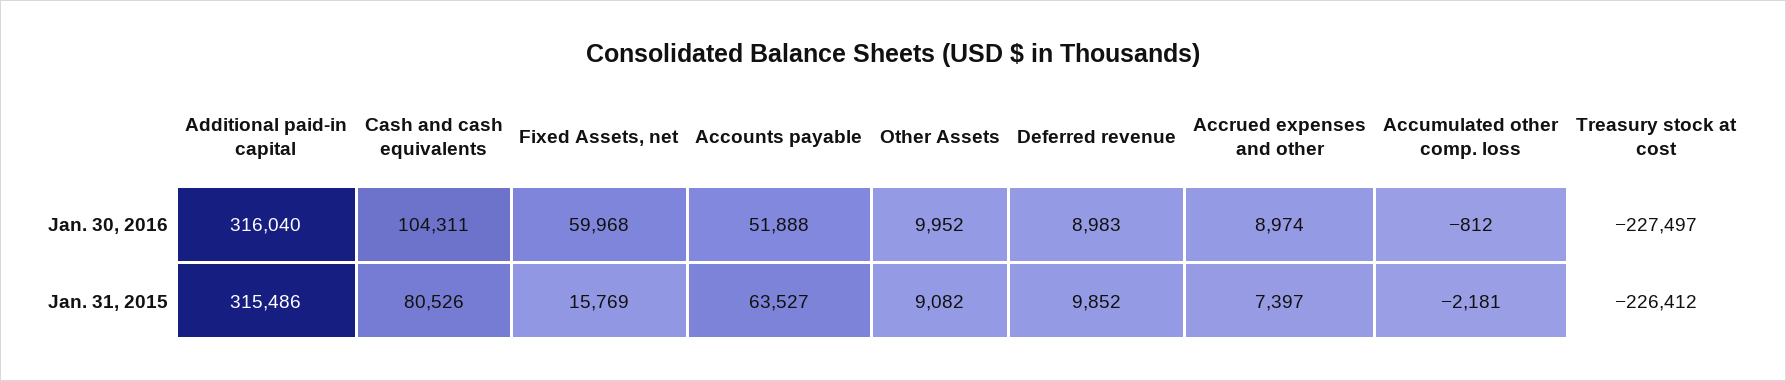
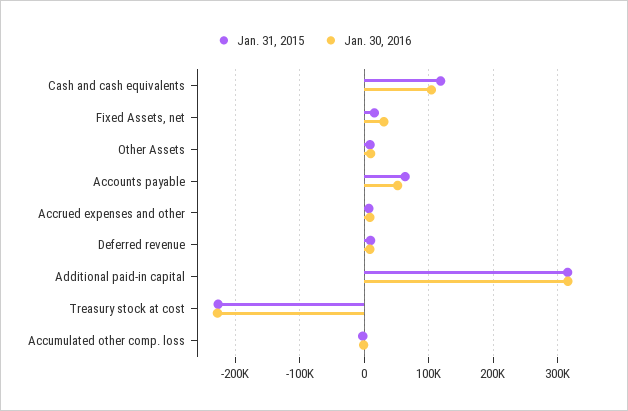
  {
    "Jan. 30, 2016": {
      "Additional paid-in capital": 316040,
      "Cash and cash equivalents": 104311,
-     "Fixed Assets, net": 59968,
+     "Fixed Assets, net": 30000,
      "Accounts payable": 51888,
      "Other Assets": 9952,
      "Deferred revenue": 8983,
      "Accrued expenses and other": 8974,
      "Accumulated other comp. loss": -812,
      "Treasury stock at cost": -227497
    },
    "Jan. 31, 2015": {
      "Additional paid-in capital": 315486,
-     "Cash and cash equivalents": 80526,
+     "Cash and cash equivalents": 120000,
      "Fixed Assets, net": 15769,
      "Accounts payable": 63527,
      "Other Assets": 9082,
      "Deferred revenue": 9852,
      "Accrued expenses and other": 7397,
      "Accumulated other comp. loss": -2181,
      "Treasury stock at cost": -226412
    }
  }

